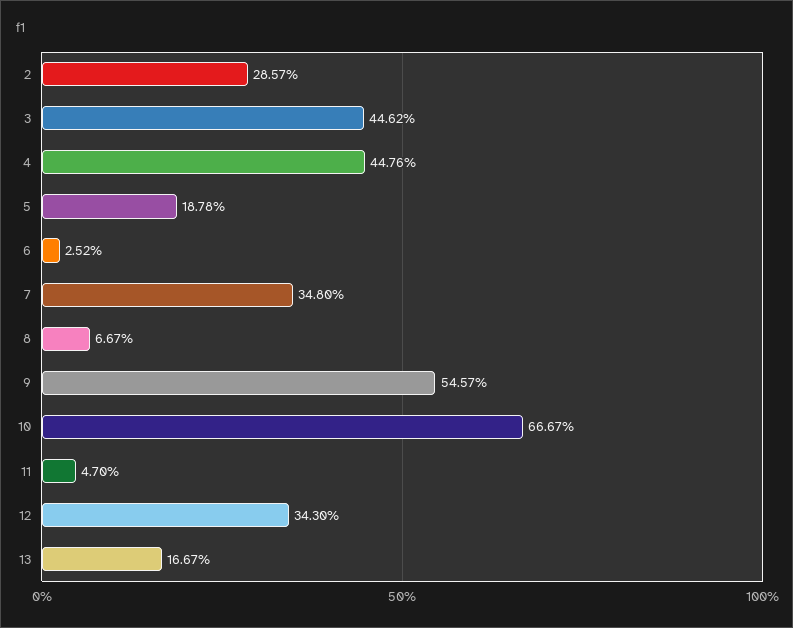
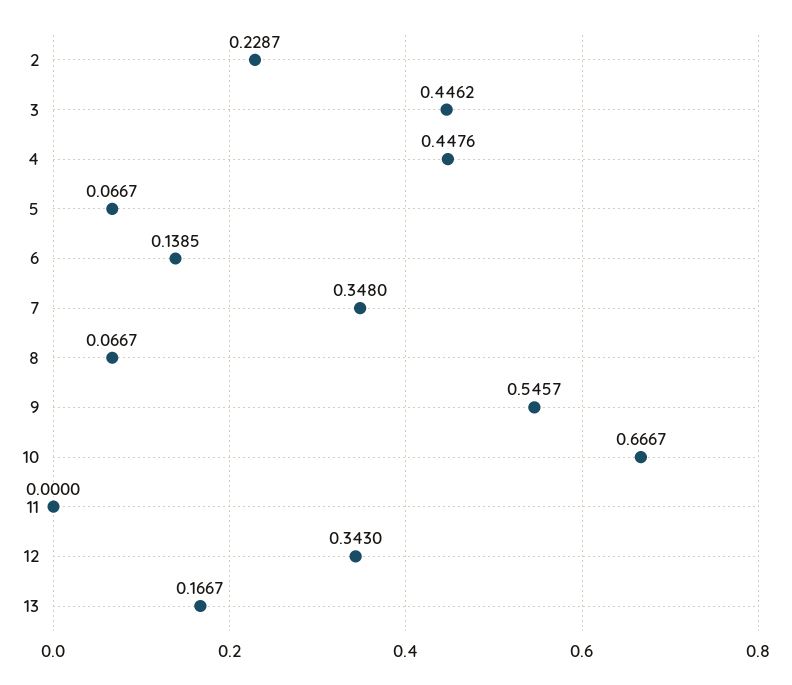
  {
-   "2": 0.2857,
+   "2": 0.2287,
    "3": 0.4462,
    "4": 0.4476,
-   "5": 0.1878,
+   "5": 0.0667,
-   "6": 0.0252,
+   "6": 0.1385,
    "7": 0.348,
    "8": 0.0667,
    "9": 0.5457,
    "10": 0.6667,
-   "11": 0.047,
+   "11": 0,
    "12": 0.343,
    "13": 0.1667
  }

